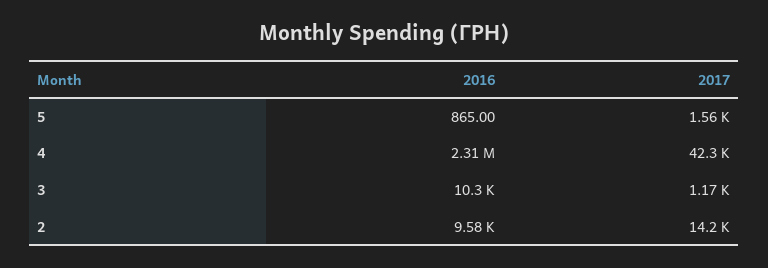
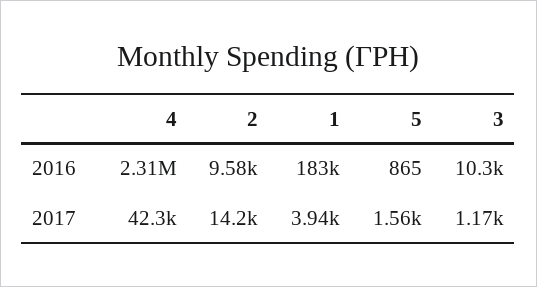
  {
    "2016": {
      "5": 865,
      "4": 2310000,
      "3": 10300,
-     "2": 9580
+     "2": 9580,
+     "1": 183000
    },
    "2017": {
      "5": 1560,
      "4": 42300,
      "3": 1170,
-     "2": 14200
+     "2": 14200,
+     "1": 3940
    }
  }

